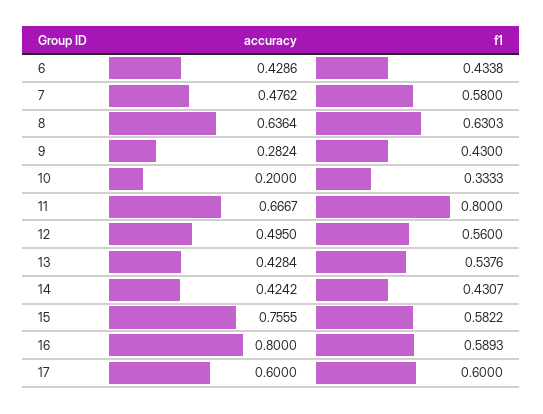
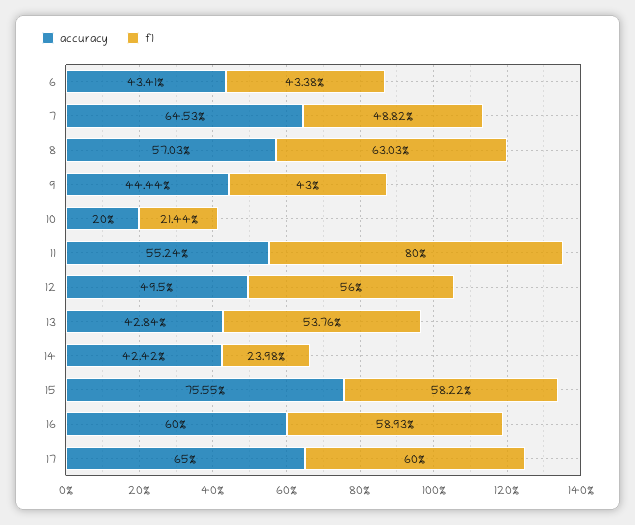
  {
    "accuracy": {
-     "6": 0.4286,
+     "6": 0.4341,
-     "7": 0.4762,
+     "7": 0.6453,
-     "8": 0.6364,
+     "8": 0.5703,
-     "9": 0.2824,
+     "9": 0.4444,
      "10": 0.2,
-     "11": 0.6667,
+     "11": 0.5524,
      "12": 0.495,
      "13": 0.4284,
      "14": 0.4242,
      "15": 0.7555,
-     "16": 0.8,
+     "16": 0.6,
-     "17": 0.6
+     "17": 0.65
    },
    "f1": {
      "6": 0.4338,
-     "7": 0.58,
+     "7": 0.4882,
      "8": 0.6303,
      "9": 0.43,
-     "10": 0.3333,
+     "10": 0.2144,
      "11": 0.8,
      "12": 0.56,
      "13": 0.5376,
-     "14": 0.4307,
+     "14": 0.2398,
      "15": 0.5822,
      "16": 0.5893,
      "17": 0.6
    }
  }

